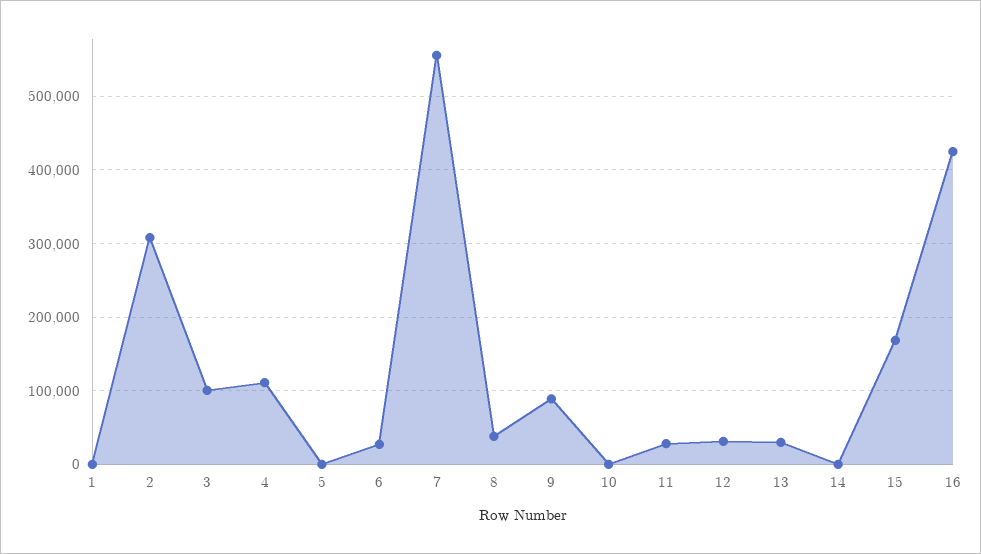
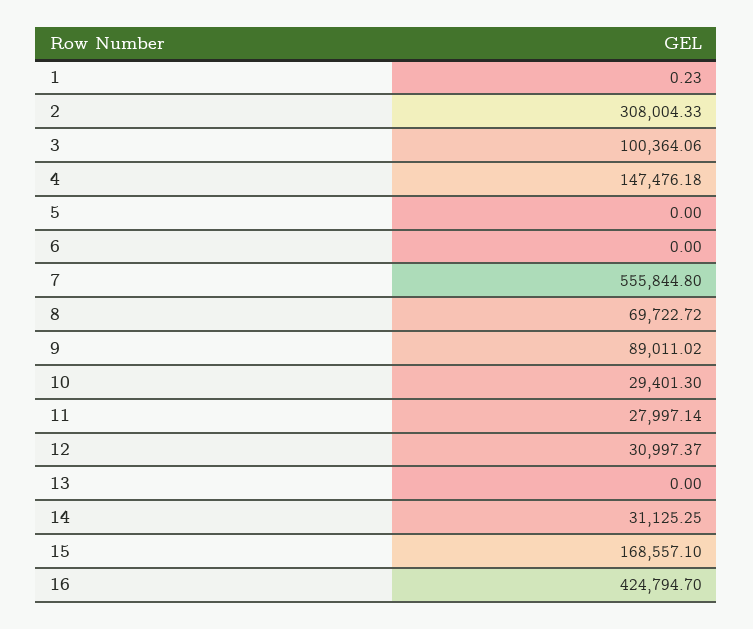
  {
    "1": 0.23,
    "2": 308004.33,
    "3": 100364.06,
-   "4": 110000,
+   "4": 147476.18,
    "5": 0,
-   "6": 30000,
+   "6": 0,
    "7": 555844.8,
-   "8": 40000,
+   "8": 69722.72,
    "9": 89011.02,
-   "10": 0,
+   "10": 29401.3,
    "11": 27997.14,
    "12": 30997.37,
-   "13": 30000,
+   "13": 0,
-   "14": 0,
+   "14": 31125.25,
    "15": 168557.1,
    "16": 424794.7
  }

